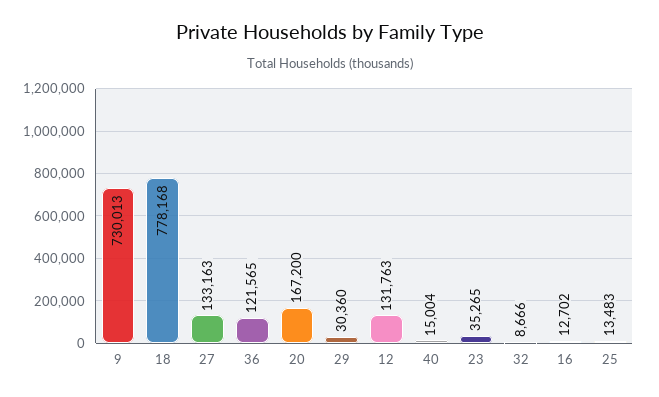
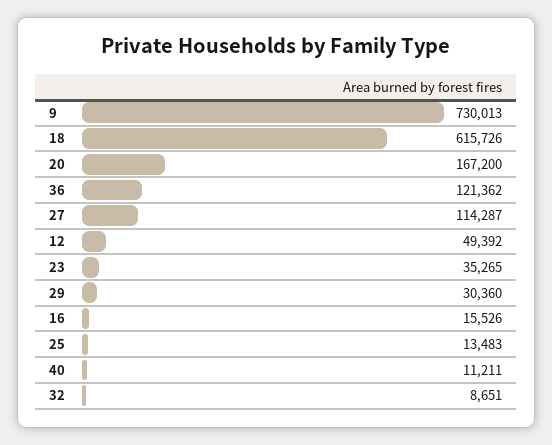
  {
    "9": 730013,
-   "18": 778168,
+   "18": 615726,
-   "27": 133163,
+   "27": 114287,
-   "36": 121565,
+   "36": 121362,
    "20": 167200,
    "29": 30360,
-   "12": 131763,
+   "12": 49392,
-   "40": 15004,
+   "40": 11211,
    "23": 35265,
-   "32": 8666,
+   "32": 8651,
-   "16": 12702,
+   "16": 15526,
    "25": 13483
  }

